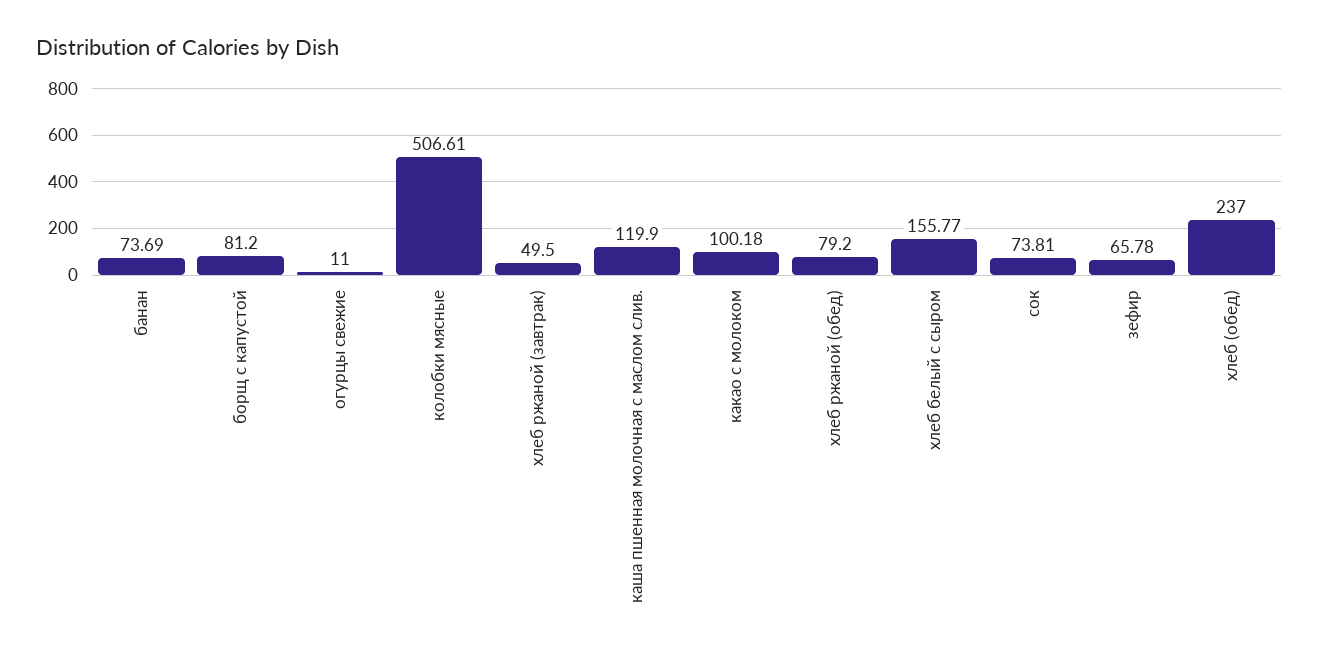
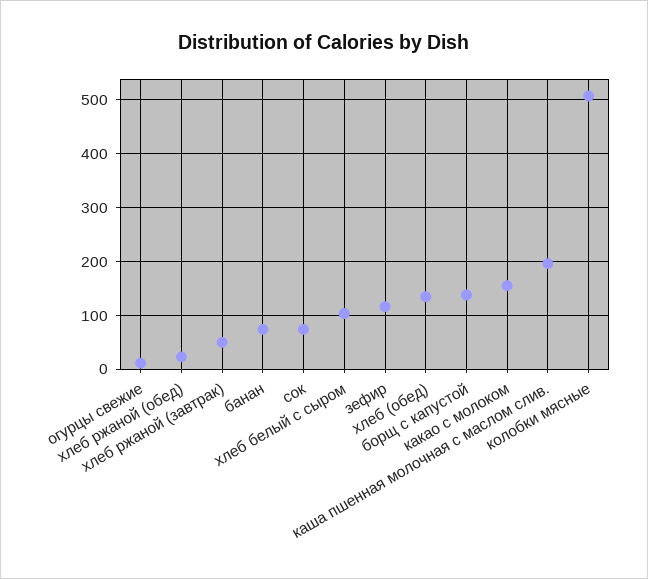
  {
    "банан": 73.69,
-   "борщ с капустой": 81.2,
+   "борщ с капустой": 140,
    "огурцы свежие": 11,
    "колобки мясные": 506.61,
    "хлеб ржаной (завтрак)": 49.5,
-   "каша пшенная молочная с маслом слив.": 119.9,
+   "каша пшенная молочная с маслом слив.": 200,
-   "какао с молоком": 100.18,
+   "какао с молоком": 160,
-   "хлеб ржаной (обед)": 79.2,
+   "хлеб ржаной (обед)": 20,
-   "хлеб белый с сыром": 155.77,
+   "хлеб белый с сыром": 100,
    "сок": 73.81,
-   "зефир": 65.78,
+   "зефир": 120,
-   "хлеб (обед)": 237
+   "хлеб (обед)": 140
  }

